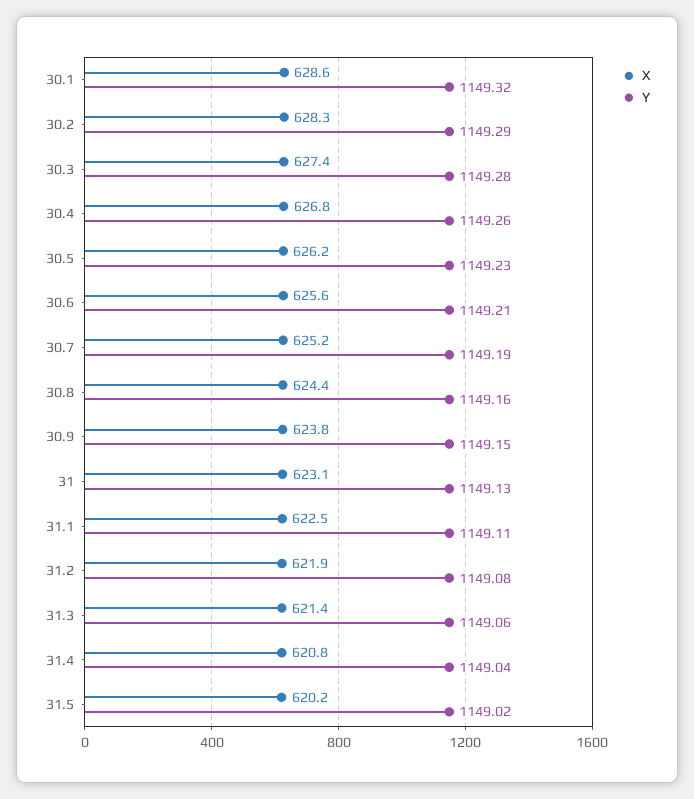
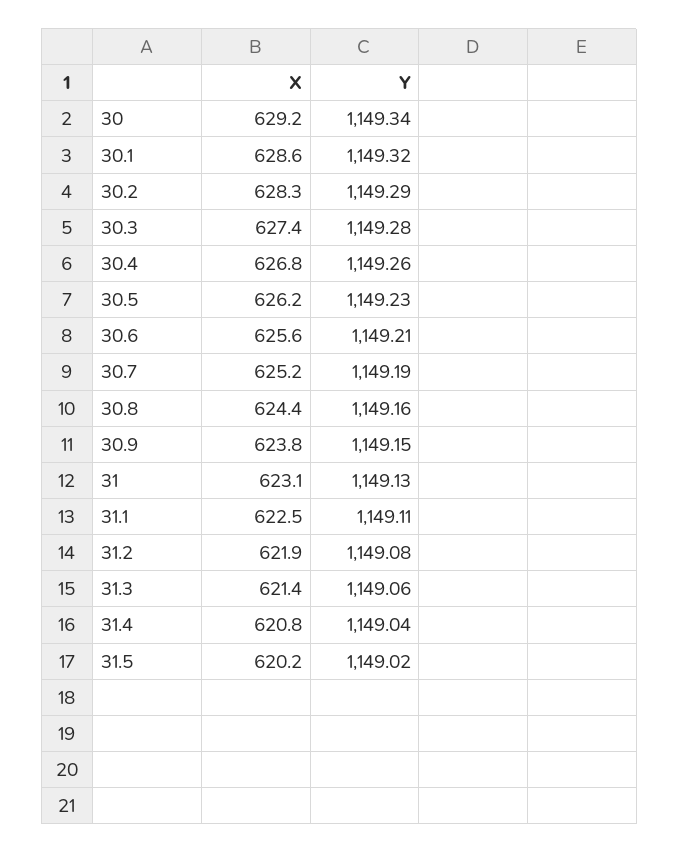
  {
    "X": {
      "30.1": 628.6,
      "30.2": 628.3,
      "30.3": 627.4,
      "30.4": 626.8,
      "30.5": 626.2,
      "30.6": 625.6,
      "30.7": 625.2,
      "30.8": 624.4,
      "30.9": 623.8,
      "31": 623.1,
      "31.1": 622.5,
      "31.2": 621.9,
      "31.3": 621.4,
      "31.4": 620.8,
-     "31.5": 620.2
+     "31.5": 620.2,
+     "30": 629.2
    },
    "Y": {
      "30.1": 1149.32,
      "30.2": 1149.29,
      "30.3": 1149.28,
      "30.4": 1149.26,
      "30.5": 1149.23,
      "30.6": 1149.21,
      "30.7": 1149.19,
      "30.8": 1149.16,
      "30.9": 1149.15,
      "31": 1149.13,
      "31.1": 1149.11,
      "31.2": 1149.08,
      "31.3": 1149.06,
      "31.4": 1149.04,
-     "31.5": 1149.02
+     "31.5": 1149.02,
+     "30": 1149.34
    }
  }

